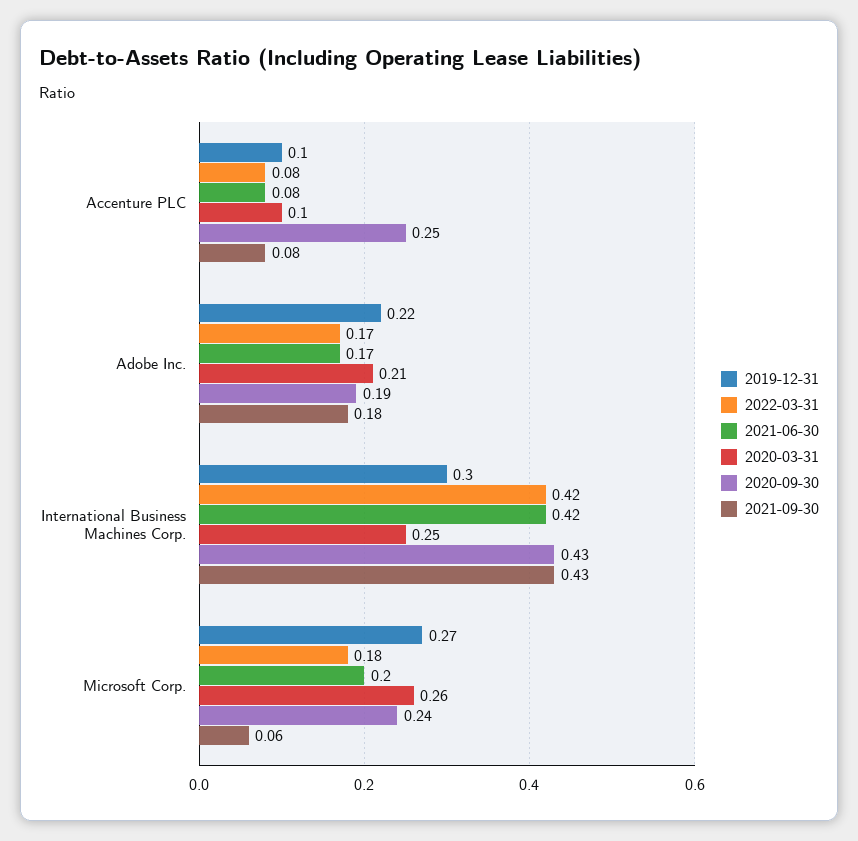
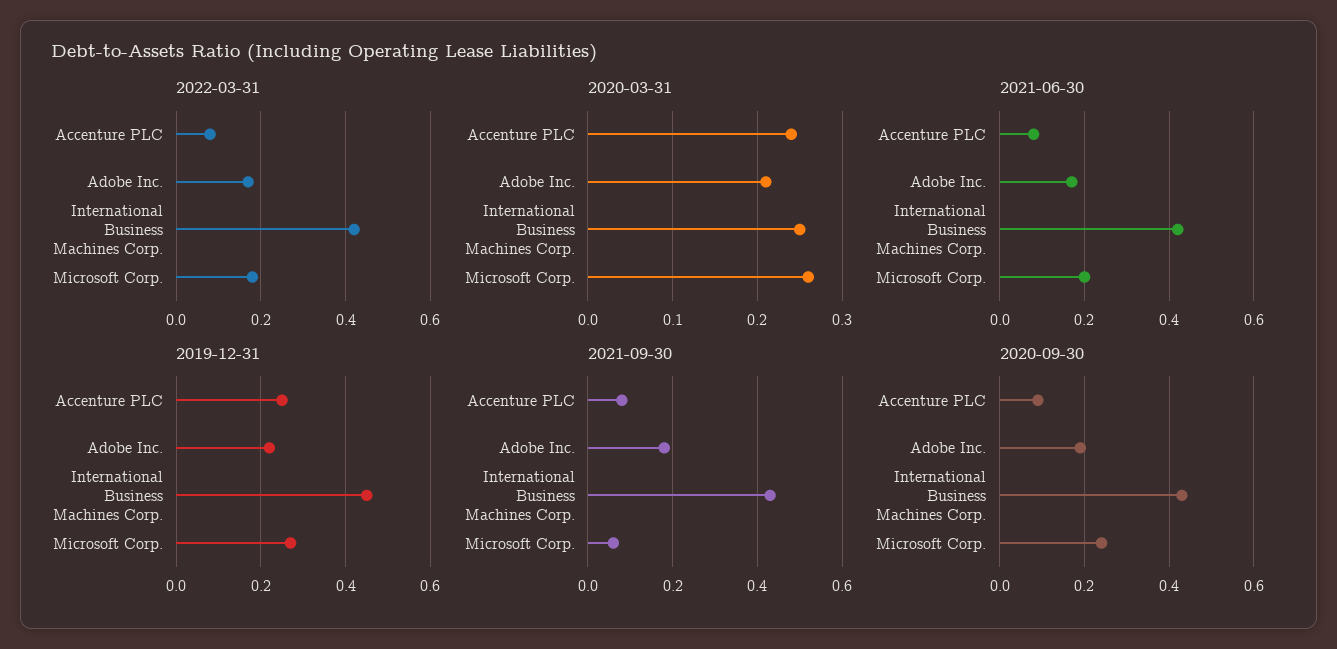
  {
    "2019-12-31": {
-     "Accenture PLC": 0.1,
+     "Accenture PLC": 0.25,
      "Adobe Inc.": 0.22,
-     "International Business Machines Corp.": 0.3,
+     "International Business Machines Corp.": 0.45,
      "Microsoft Corp.": 0.27
    },
    "2022-03-31": {
      "Accenture PLC": 0.08,
      "Adobe Inc.": 0.17,
      "International Business Machines Corp.": 0.42,
      "Microsoft Corp.": 0.18
    },
    "2021-06-30": {
      "Accenture PLC": 0.08,
      "Adobe Inc.": 0.17,
      "International Business Machines Corp.": 0.42,
      "Microsoft Corp.": 0.2
    },
    "2020-03-31": {
-     "Accenture PLC": 0.1,
+     "Accenture PLC": 0.24,
      "Adobe Inc.": 0.21,
      "International Business Machines Corp.": 0.25,
      "Microsoft Corp.": 0.26
    },
    "2020-09-30": {
-     "Accenture PLC": 0.25,
+     "Accenture PLC": 0.1,
      "Adobe Inc.": 0.19,
      "International Business Machines Corp.": 0.43,
      "Microsoft Corp.": 0.24
    },
    "2021-09-30": {
      "Accenture PLC": 0.08,
      "Adobe Inc.": 0.18,
      "International Business Machines Corp.": 0.43,
      "Microsoft Corp.": 0.06
    }
  }

